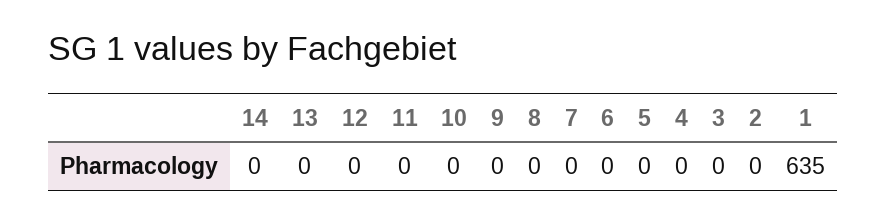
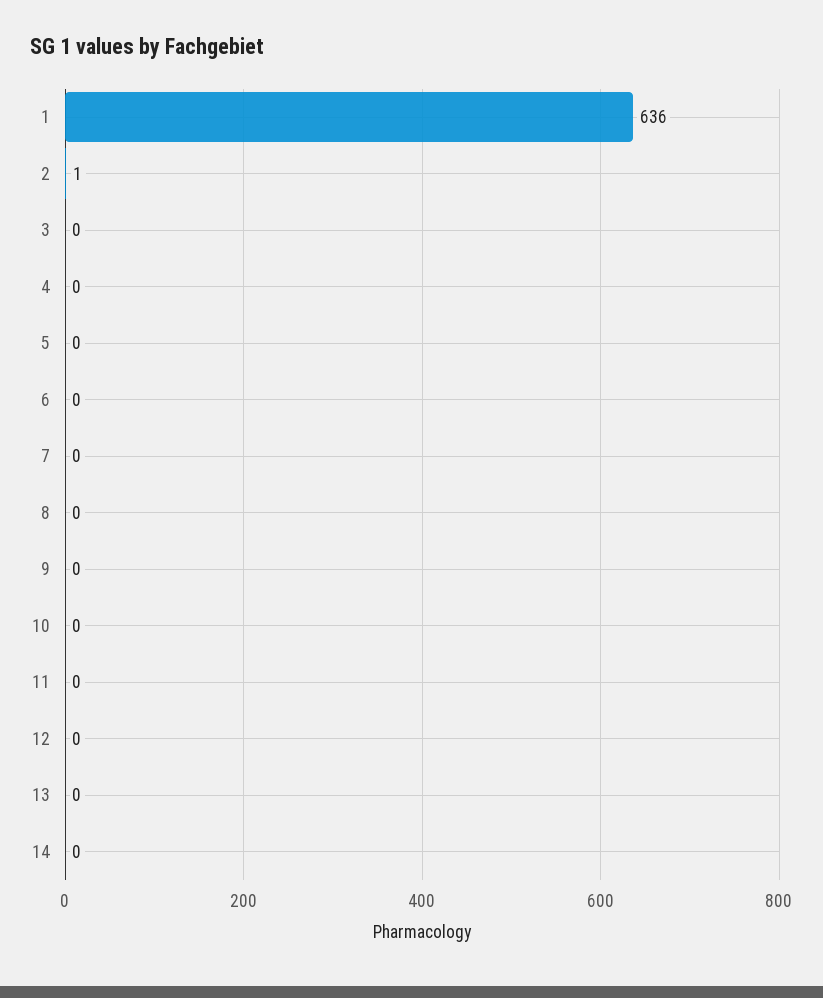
  {
    "14": 0,
    "13": 0,
    "12": 0,
    "11": 0,
    "10": 0,
    "9": 0,
    "8": 0,
    "7": 0,
    "6": 0,
    "5": 0,
    "4": 0,
    "3": 0,
-   "2": 0,
+   "2": 1,
-   "1": 635
+   "1": 636
  }

